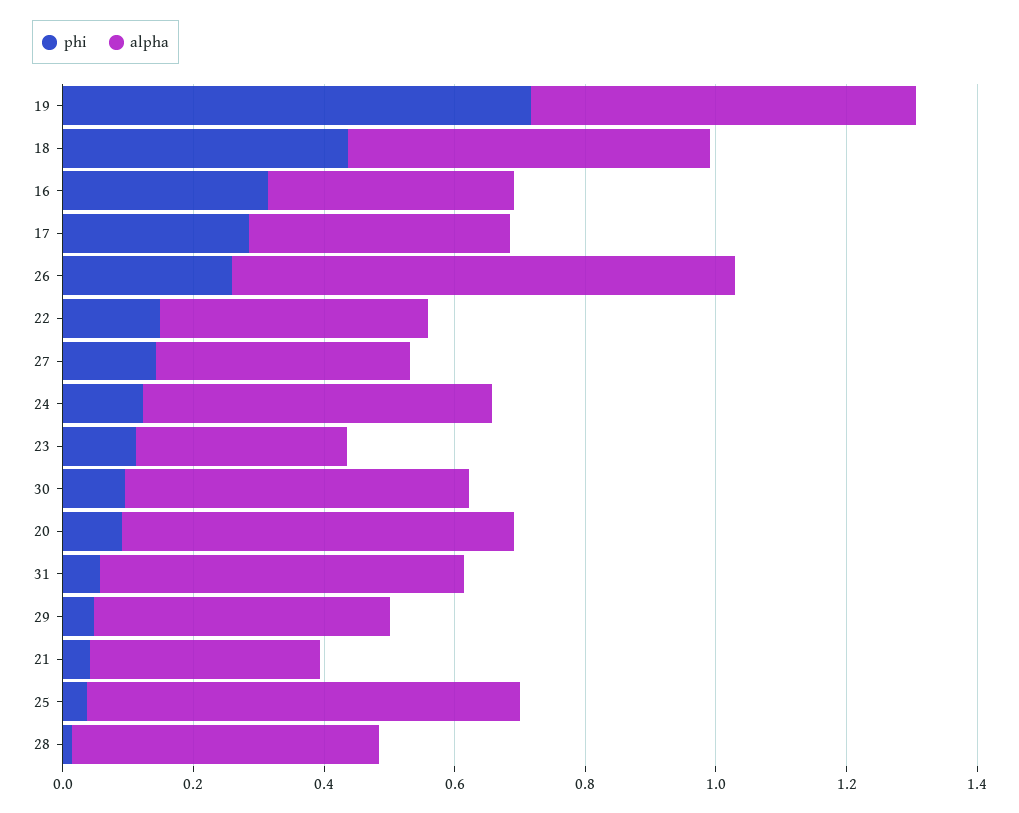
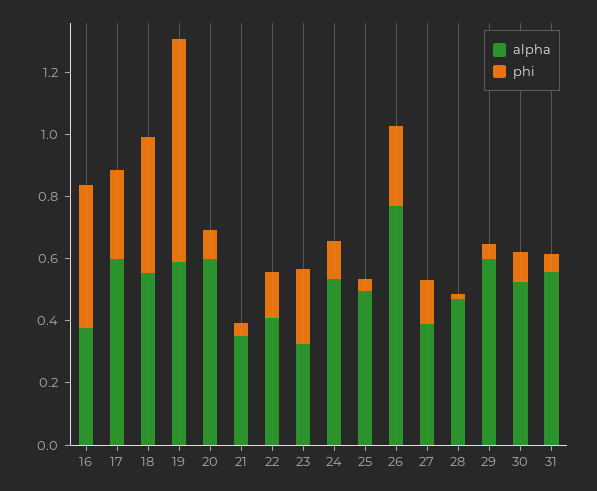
  {
    "phi": {
      "19": 0.7,
      "18": 0.45,
-     "16": 0.3,
+     "16": 0.45,
      "17": 0.3,
      "26": 0.25,
      "22": 0.15,
      "27": 0.15,
      "24": 0.1,
-     "23": 0.1,
+     "23": 0.25,
      "30": 0.1,
      "20": 0.1,
      "31": 0.05,
      "29": 0.05,
      "21": 0.05,
      "25": 0.05,
      "28": 0
    },
    "alpha": {
      "19": 0.6,
      "18": 0.55,
      "16": 0.4,
-     "17": 0.4,
+     "17": 0.6,
      "26": 0.75,
      "22": 0.4,
      "27": 0.4,
      "24": 0.55,
      "23": 0.3,
      "30": 0.55,
      "20": 0.6,
      "31": 0.55,
-     "29": 0.45,
+     "29": 0.6,
      "21": 0.35,
-     "25": 0.65,
+     "25": 0.5,
      "28": 0.45
    }
  }

